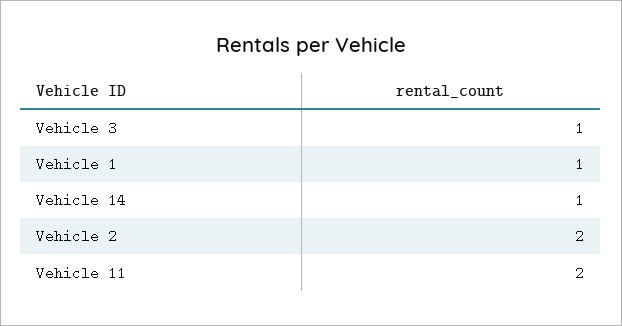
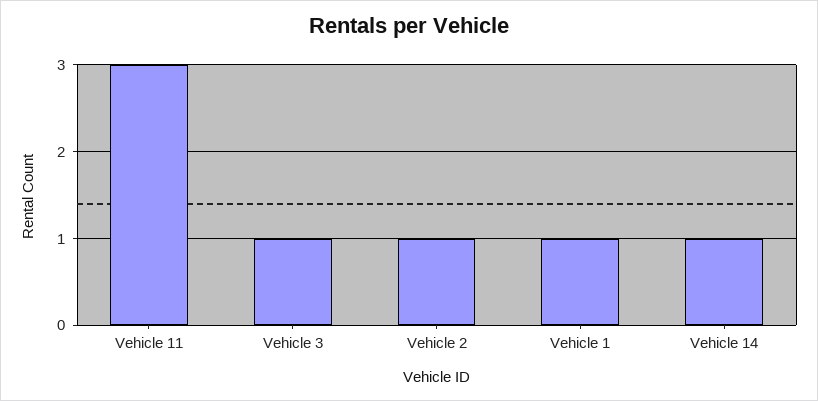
  {
    "Vehicle 3": 1,
    "Vehicle 1": 1,
    "Vehicle 14": 1,
-   "Vehicle 2": 2,
+   "Vehicle 2": 1,
-   "Vehicle 11": 2
+   "Vehicle 11": 3
  }

